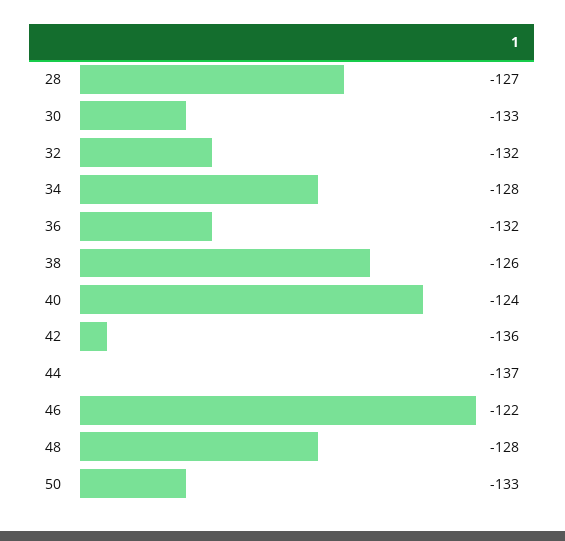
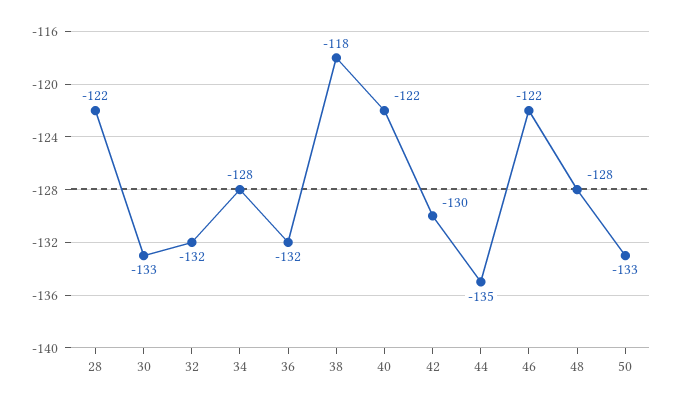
  {
-   "28": -127,
+   "28": -122,
    "30": -133,
    "32": -132,
    "34": -128,
    "36": -132,
-   "38": -126,
+   "38": -118,
-   "40": -124,
+   "40": -122,
-   "42": -136,
+   "42": -130,
-   "44": -137,
+   "44": -135,
    "46": -122,
    "48": -128,
    "50": -133
  }

